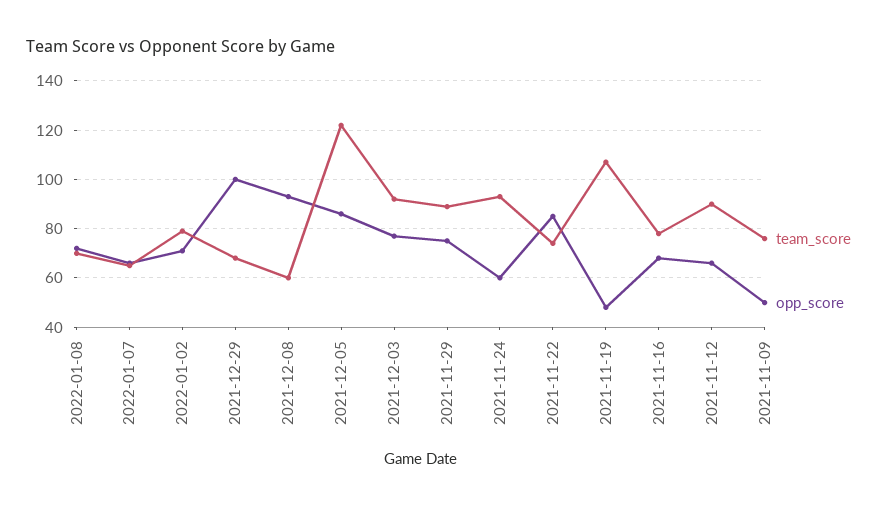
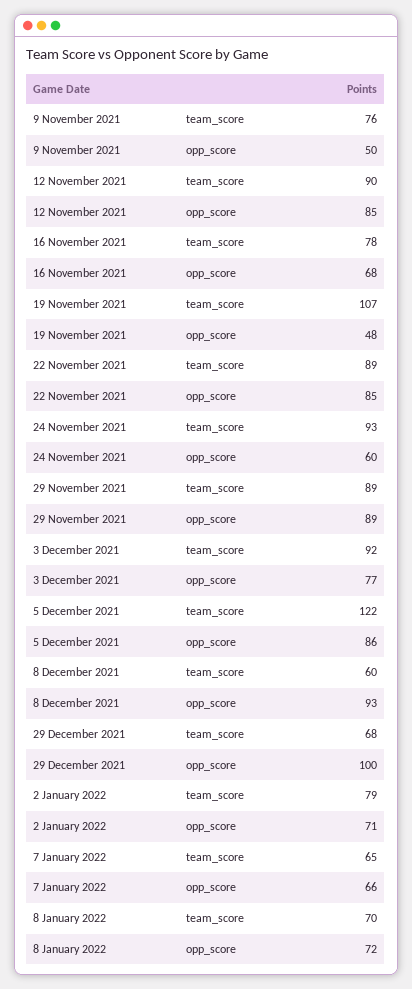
  {
    "team_score": {
      "2022-01-08": 70,
      "2022-01-07": 65,
      "2022-01-02": 79,
      "2021-12-29": 68,
      "2021-12-08": 60,
      "2021-12-05": 122,
      "2021-12-03": 92,
      "2021-11-29": 89,
      "2021-11-24": 93,
-     "2021-11-22": 75,
+     "2021-11-22": 89,
      "2021-11-19": 107,
      "2021-11-16": 78,
      "2021-11-12": 90,
      "2021-11-09": 76
    },
    "opp_score": {
      "2022-01-08": 72,
      "2022-01-07": 66,
      "2022-01-02": 71,
      "2021-12-29": 100,
      "2021-12-08": 93,
      "2021-12-05": 86,
      "2021-12-03": 77,
-     "2021-11-29": 75,
+     "2021-11-29": 89,
      "2021-11-24": 60,
      "2021-11-22": 85,
      "2021-11-19": 48,
      "2021-11-16": 68,
-     "2021-11-12": 65,
+     "2021-11-12": 85,
      "2021-11-09": 50
    }
  }

